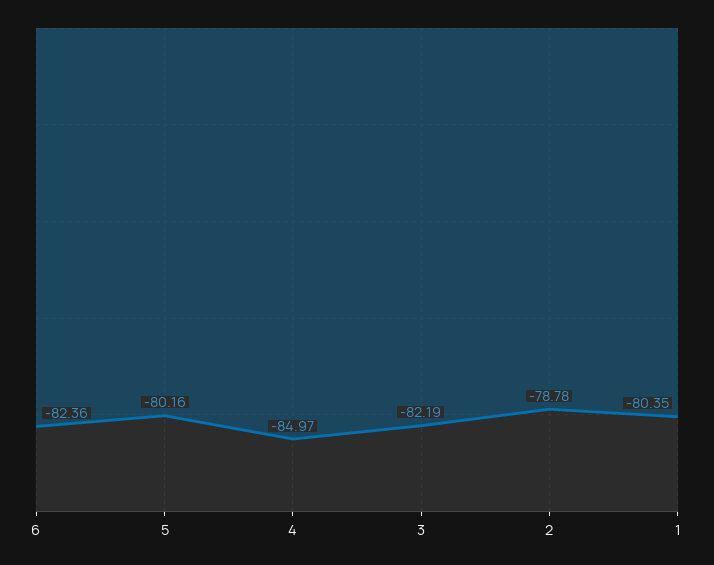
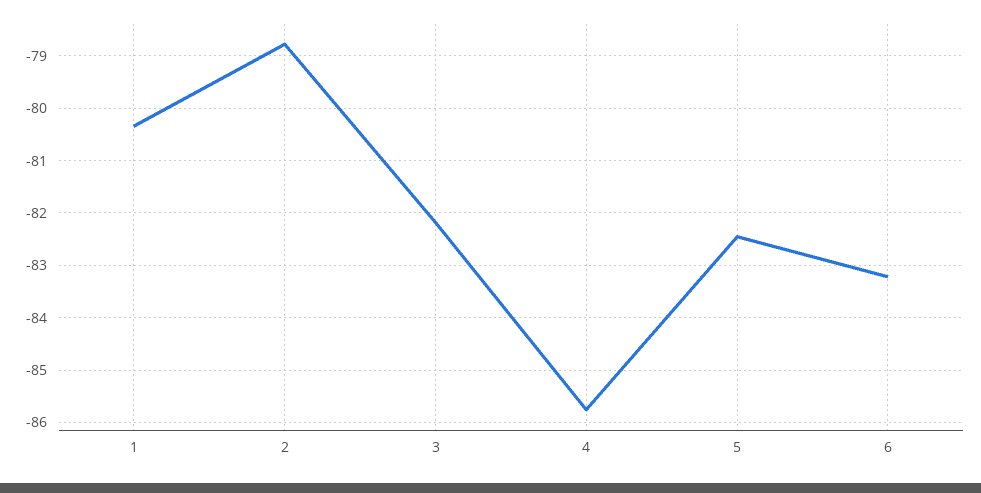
  {
-   "6": -82.36,
+   "6": -83.2,
-   "5": -80.16,
+   "5": -82.4,
-   "4": -84.97,
+   "4": -85.8,
    "3": -82.19,
    "2": -78.78,
    "1": -80.35
  }

